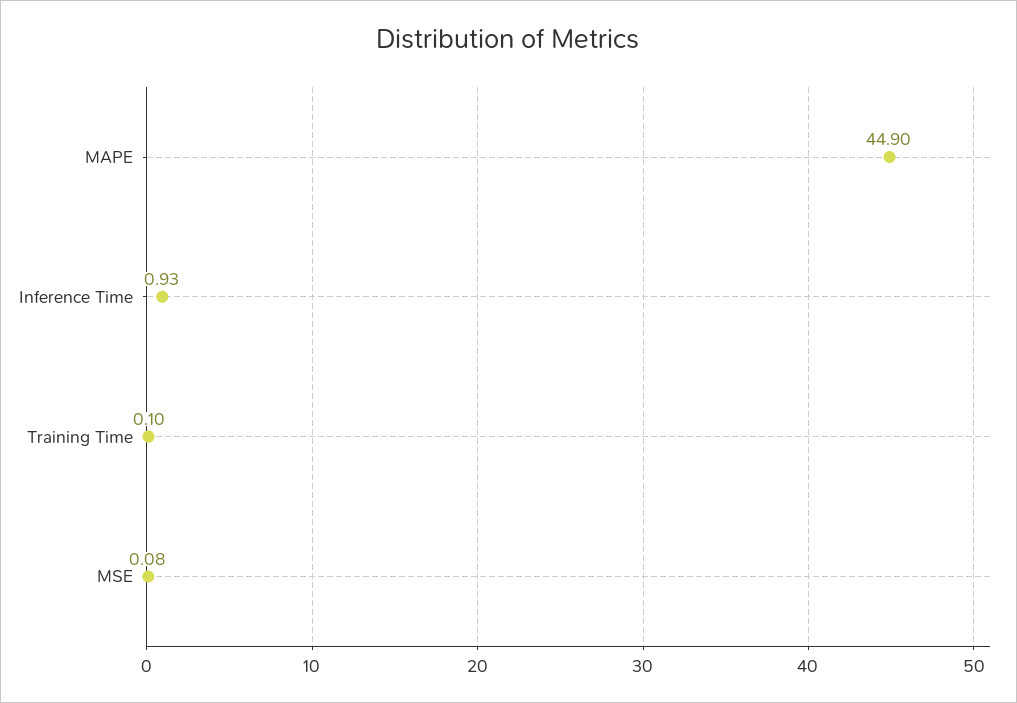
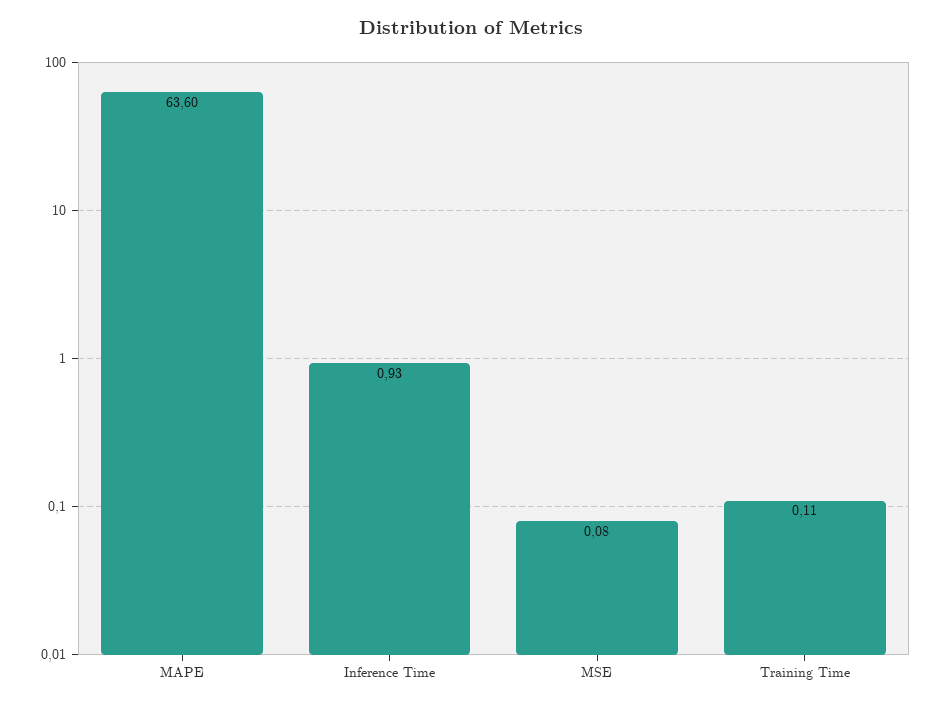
  {
-   "MAPE": 44.9,
+   "MAPE": 63.6,
    "Inference Time": 0.93,
-   "Training Time": 0.1,
+   "Training Time": 0.11,
    "MSE": 0.08
  }

